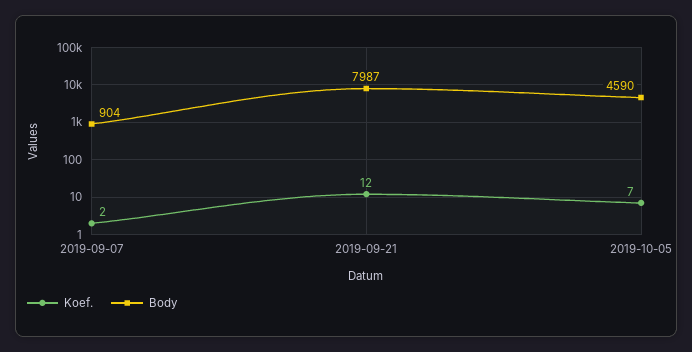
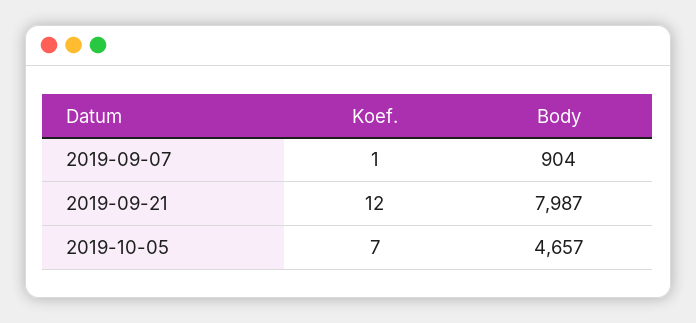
  {
    "Koef.": {
-     "2019-09-07": 2,
+     "2019-09-07": 1,
      "2019-09-21": 12,
      "2019-10-05": 7
    },
    "Body": {
      "2019-09-07": 904,
      "2019-09-21": 7987,
-     "2019-10-05": 4590
+     "2019-10-05": 4657
    }
  }

